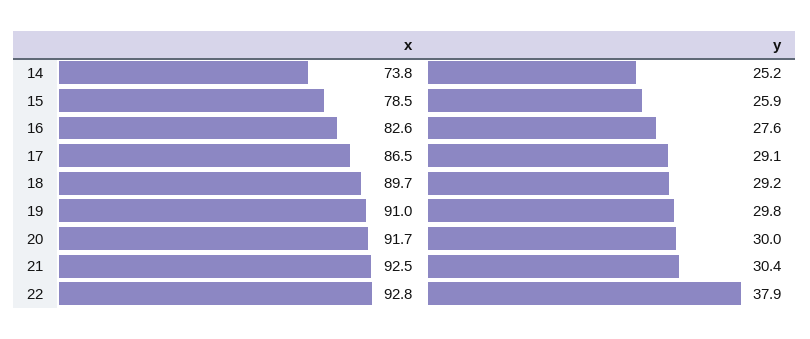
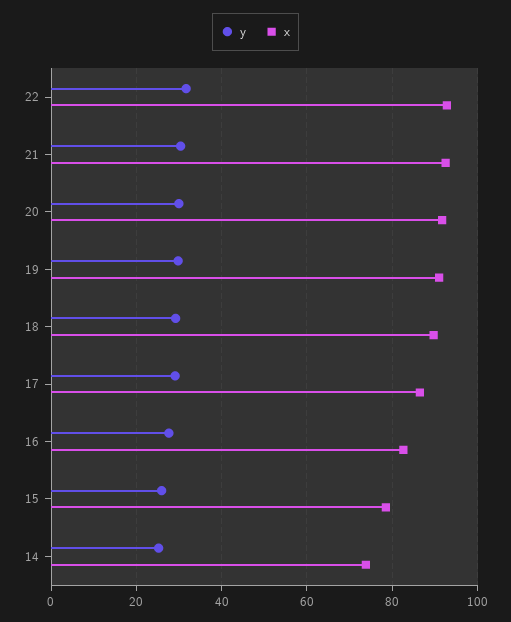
  {
    "x": {
      "14": 73.8,
      "15": 78.5,
      "16": 82.6,
      "17": 86.5,
      "18": 89.7,
      "19": 91,
      "20": 91.7,
      "21": 92.5,
      "22": 92.8
    },
    "y": {
      "14": 25.2,
      "15": 25.9,
      "16": 27.6,
      "17": 29.1,
      "18": 29.2,
      "19": 29.8,
      "20": 30,
      "21": 30.4,
-     "22": 37.9
+     "22": 32
    }
  }

